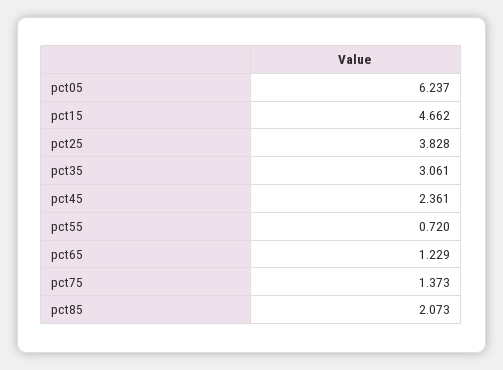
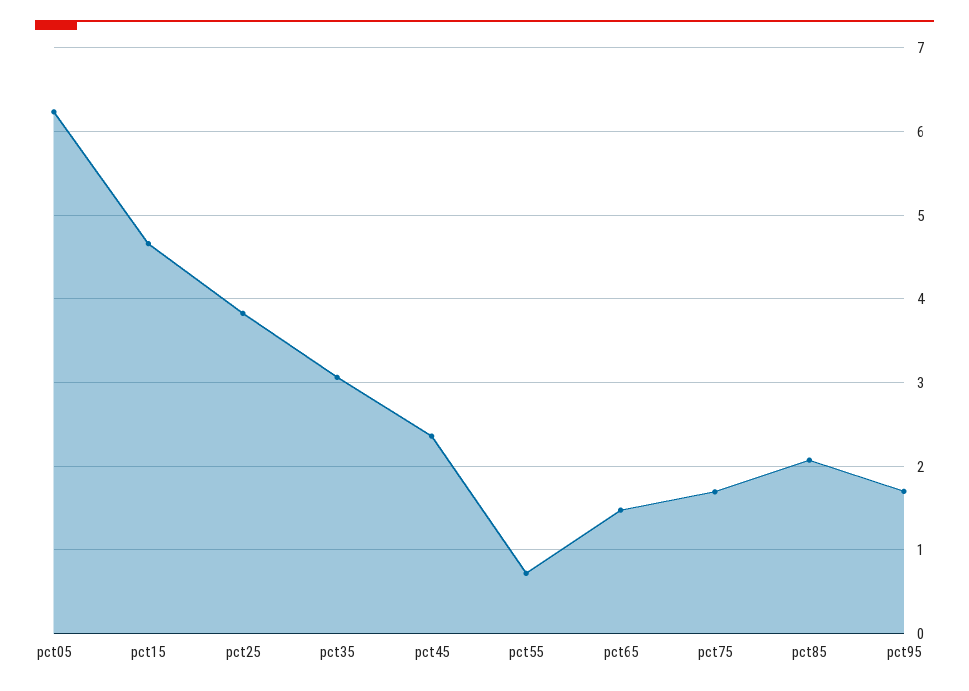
  {
    "pct05": 6.237,
    "pct15": 4.662,
    "pct25": 3.828,
    "pct35": 3.061,
    "pct45": 2.361,
    "pct55": 0.72,
-   "pct65": 1.229,
+   "pct65": 1.5,
-   "pct75": 1.373,
+   "pct75": 1.7,
-   "pct85": 2.073
+   "pct85": 2.073,
+   "pct95": 1.7
  }

